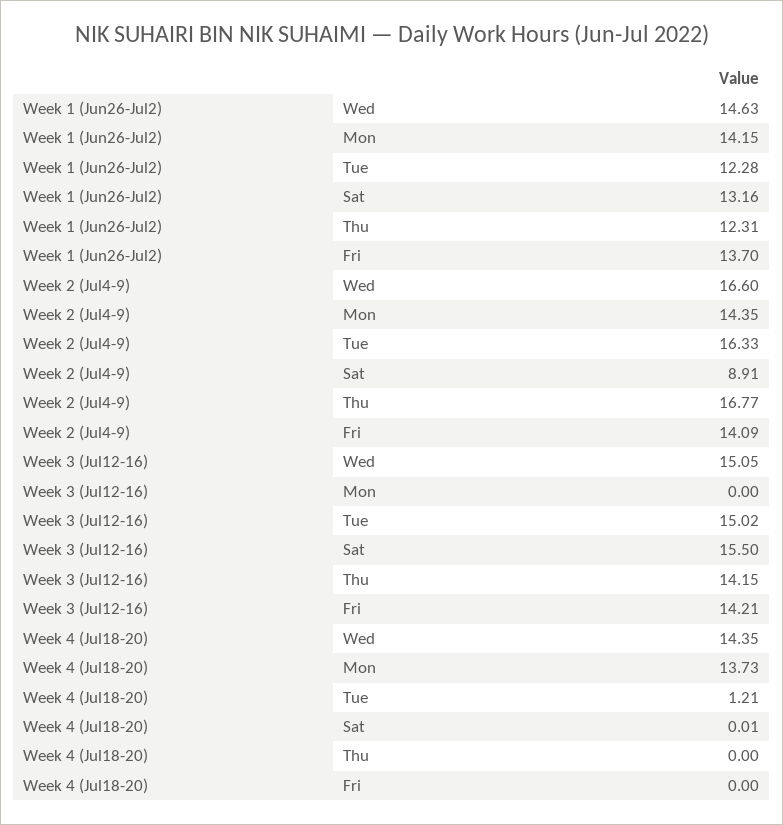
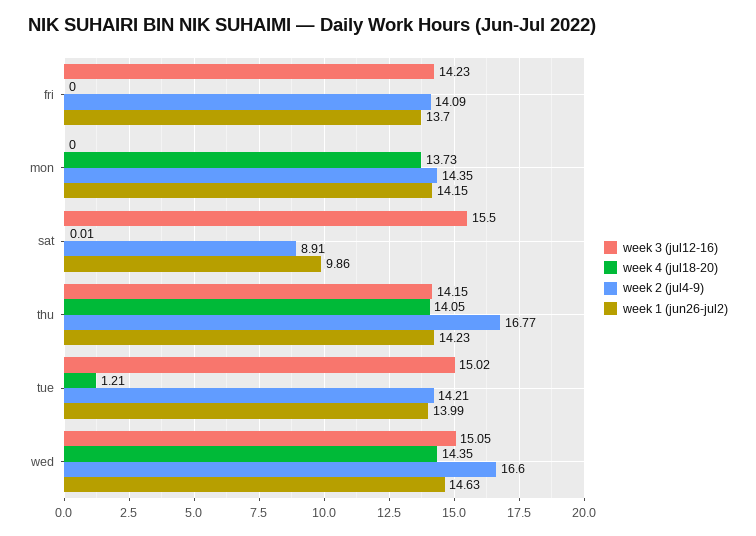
  {
    "Week 1 (Jun26-Jul2)": {
      "Wed": 14.63,
      "Mon": 14.15,
-     "Tue": 12.28,
+     "Tue": 13.99,
-     "Sat": 13.16,
+     "Sat": 9.86,
-     "Thu": 12.31,
+     "Thu": 14.23,
      "Fri": 13.7
    },
    "Week 2 (Jul4-9)": {
      "Wed": 16.6,
      "Mon": 14.35,
-     "Tue": 16.33,
+     "Tue": 14.21,
      "Sat": 8.91,
      "Thu": 16.77,
      "Fri": 14.09
    },
    "Week 3 (Jul12-16)": {
      "Wed": 15.05,
      "Mon": 0,
      "Tue": 15.02,
      "Sat": 15.5,
      "Thu": 14.15,
-     "Fri": 14.21
+     "Fri": 14.23
    },
    "Week 4 (Jul18-20)": {
      "Wed": 14.35,
      "Mon": 13.73,
      "Tue": 1.21,
      "Sat": 0.01,
-     "Thu": 0,
+     "Thu": 14.05,
      "Fri": 0
    }
  }

